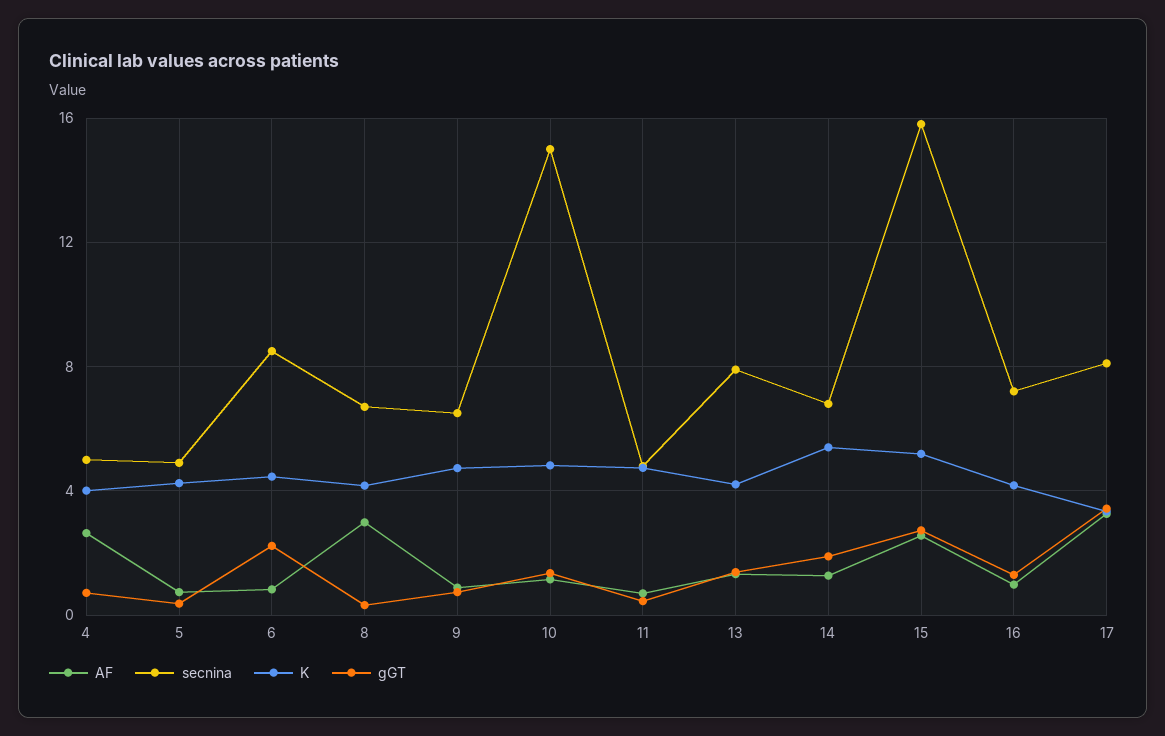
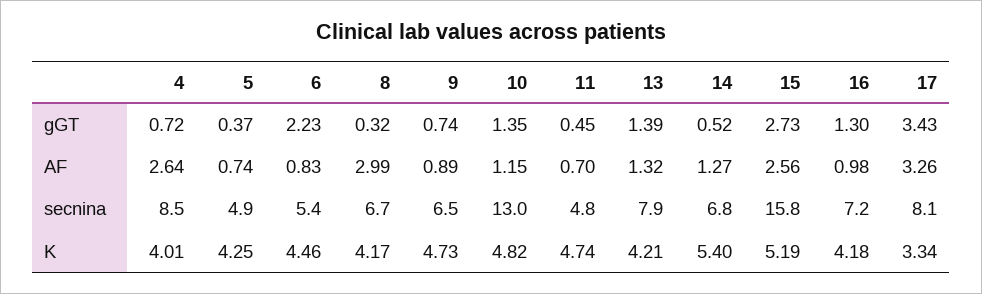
  {
    "AF": {
      "4": 2.64,
      "5": 0.74,
      "6": 0.83,
      "8": 2.99,
      "9": 0.89,
      "10": 1.15,
      "11": 0.7,
      "13": 1.32,
      "14": 1.27,
      "15": 2.56,
      "16": 0.98,
      "17": 3.26
    },
    "secnina": {
-     "4": 5,
+     "4": 8.5,
      "5": 4.9,
-     "6": 8.5,
+     "6": 5.4,
      "8": 6.7,
      "9": 6.5,
-     "10": 15,
+     "10": 13,
      "11": 4.8,
      "13": 7.9,
      "14": 6.8,
      "15": 15.8,
      "16": 7.2,
      "17": 8.1
    },
    "K": {
      "4": 4.01,
      "5": 4.25,
      "6": 4.46,
      "8": 4.17,
      "9": 4.73,
      "10": 4.82,
      "11": 4.74,
      "13": 4.21,
      "14": 5.4,
      "15": 5.19,
      "16": 4.18,
      "17": 3.34
    },
    "gGT": {
      "4": 0.72,
      "5": 0.37,
      "6": 2.23,
      "8": 0.32,
      "9": 0.74,
      "10": 1.35,
      "11": 0.45,
      "13": 1.39,
-     "14": 2,
+     "14": 0.52,
      "15": 2.73,
      "16": 1.3,
      "17": 3.43
    }
  }

